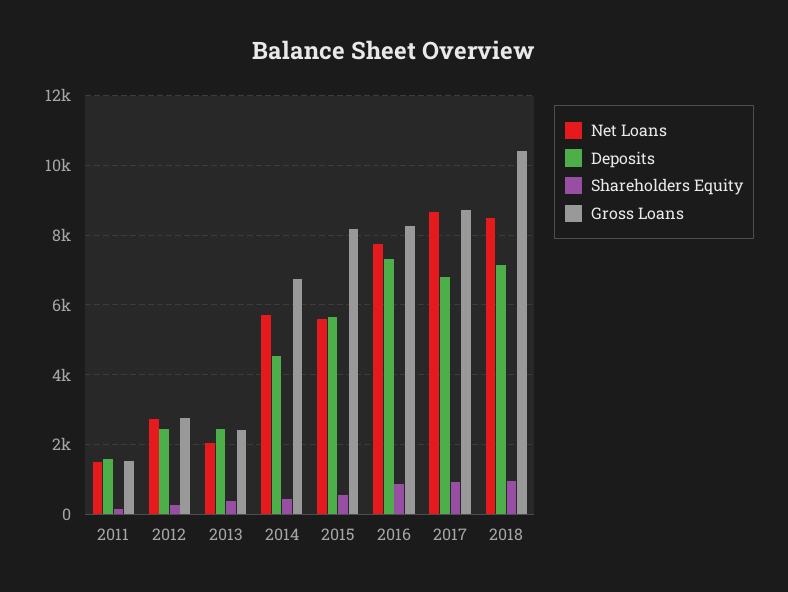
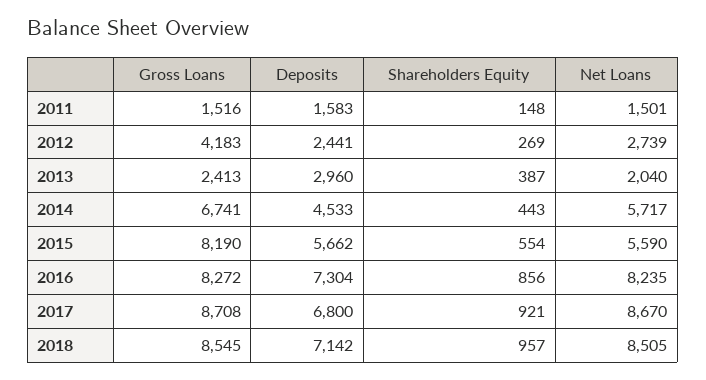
  {
    "Net Loans": {
      "2011": 1501,
      "2012": 2739,
      "2013": 2040,
      "2014": 5717,
      "2015": 5590,
-     "2016": 7800,
+     "2016": 8235,
      "2017": 8670,
      "2018": 8505
    },
    "Deposits": {
      "2011": 1583,
      "2012": 2441,
-     "2013": 2400,
+     "2013": 2960,
      "2014": 4533,
      "2015": 5662,
      "2016": 7304,
      "2017": 6800,
      "2018": 7142
    },
    "Shareholders Equity": {
      "2011": 148,
      "2012": 269,
      "2013": 387,
      "2014": 443,
      "2015": 554,
      "2016": 856,
      "2017": 921,
      "2018": 957
    },
    "Gross Loans": {
      "2011": 1516,
-     "2012": 2800,
+     "2012": 4183,
      "2013": 2413,
      "2014": 6741,
      "2015": 8190,
      "2016": 8272,
      "2017": 8708,
-     "2018": 10400
+     "2018": 8545
    }
  }

